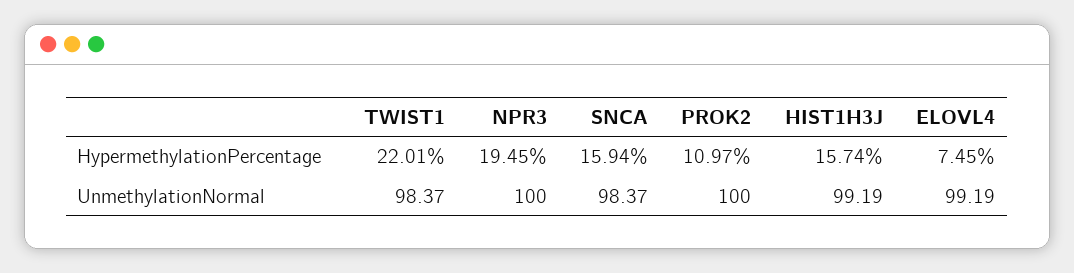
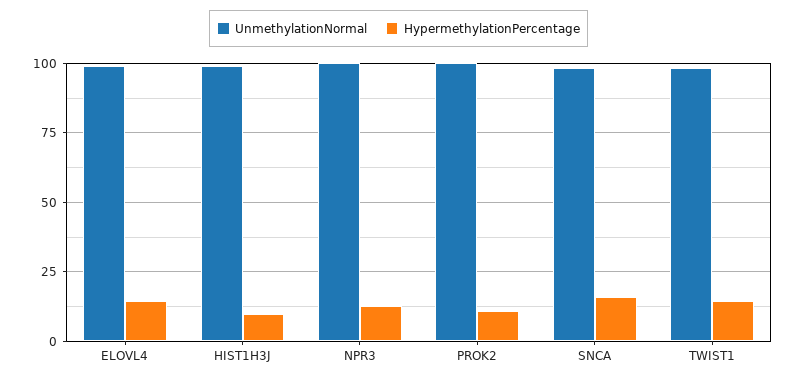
  {
    "HypermethylationPercentage": {
-     "TWIST1": 22.01,
+     "TWIST1": 15,
-     "NPR3": 19.45,
+     "NPR3": 12.5,
      "SNCA": 15.94,
      "PROK2": 10.97,
-     "HIST1H3J": 15.74,
+     "HIST1H3J": 10,
-     "ELOVL4": 7.45
+     "ELOVL4": 15
    },
    "UnmethylationNormal": {
      "TWIST1": 98.37,
      "NPR3": 100,
      "SNCA": 98.37,
      "PROK2": 100,
      "HIST1H3J": 99.19,
      "ELOVL4": 99.19
    }
  }

